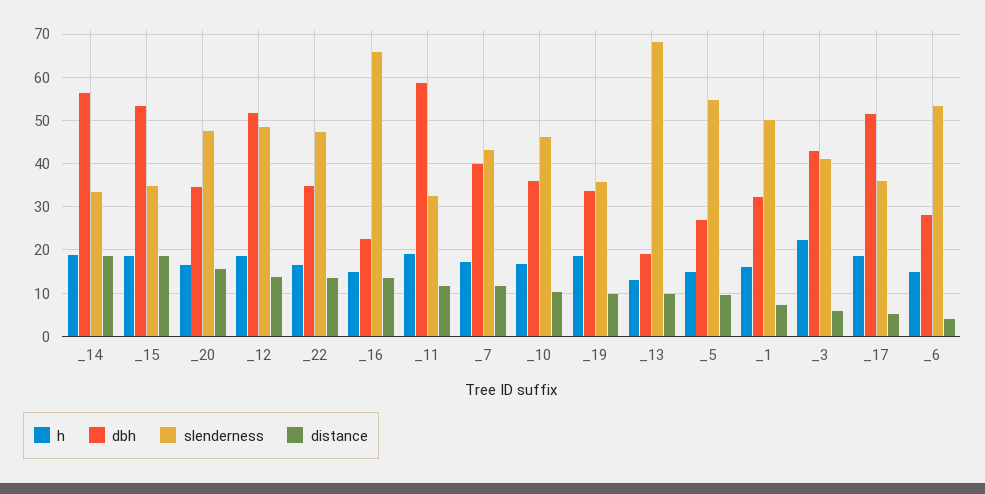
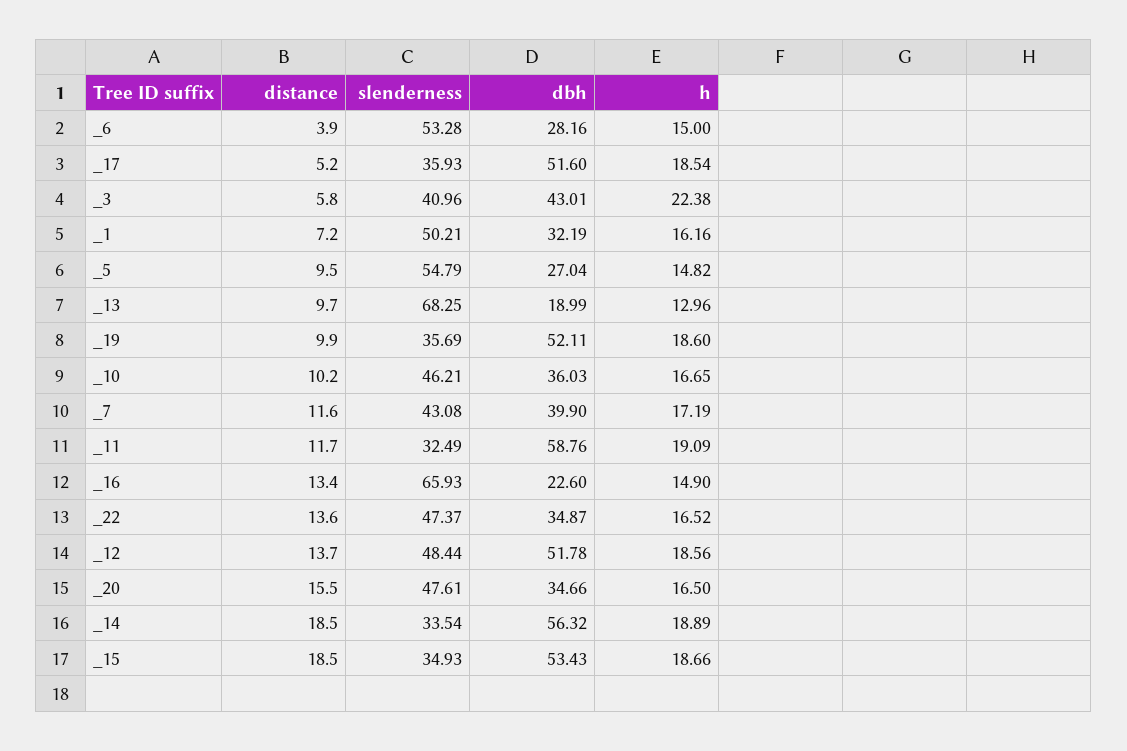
  {
    "h": {
      "_14": 18.89,
      "_15": 18.66,
      "_20": 16.5,
      "_12": 18.56,
      "_22": 16.52,
      "_16": 14.9,
      "_11": 19.09,
      "_7": 17.19,
      "_10": 16.65,
      "_19": 18.6,
      "_13": 12.96,
      "_5": 14.82,
      "_1": 16.16,
      "_3": 22.38,
      "_17": 18.54,
      "_6": 15
    },
    "dbh": {
      "_14": 56.32,
      "_15": 53.43,
      "_20": 34.66,
      "_12": 51.78,
      "_22": 34.87,
      "_16": 22.6,
      "_11": 58.76,
      "_7": 39.9,
      "_10": 36.03,
-     "_19": 34,
+     "_19": 52.11,
      "_13": 18.99,
      "_5": 27.04,
      "_1": 32.19,
      "_3": 43.01,
      "_17": 51.6,
      "_6": 28.16
    },
    "slenderness": {
      "_14": 33.54,
      "_15": 34.93,
      "_20": 47.61,
      "_12": 48.44,
      "_22": 47.37,
      "_16": 65.93,
      "_11": 32.49,
      "_7": 43.08,
      "_10": 46.21,
      "_19": 35.69,
      "_13": 68.25,
      "_5": 54.79,
      "_1": 50.21,
      "_3": 40.96,
      "_17": 35.93,
      "_6": 53.28
    },
    "distance": {
      "_14": 18.5,
      "_15": 18.5,
      "_20": 15.5,
      "_12": 13.7,
      "_22": 13.6,
      "_16": 13.4,
      "_11": 11.7,
      "_7": 11.6,
      "_10": 10.2,
      "_19": 9.9,
      "_13": 9.7,
      "_5": 9.5,
      "_1": 7.2,
      "_3": 5.8,
      "_17": 5.2,
      "_6": 3.9
    }
  }

